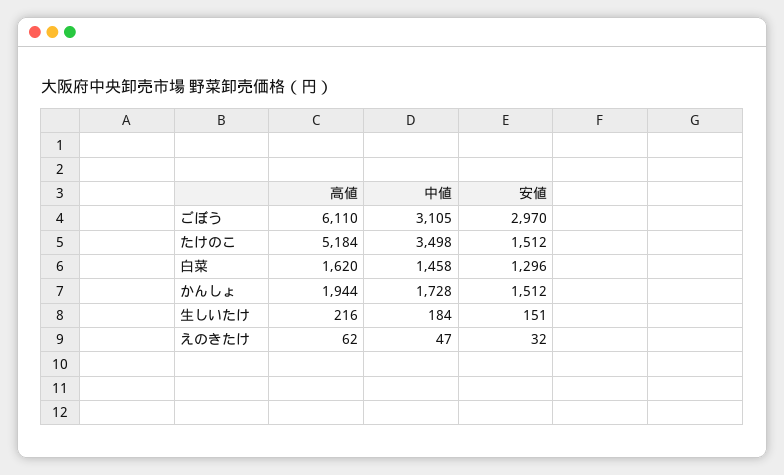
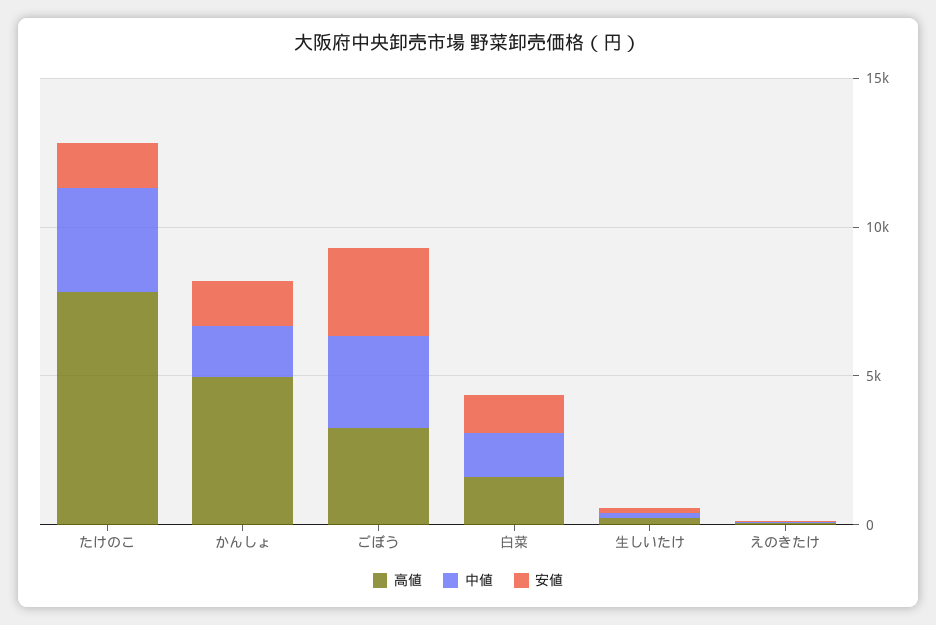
  {
    "高値": {
-     "ごぼう": 6110,
+     "ごぼう": 3000,
-     "たけのこ": 5184,
+     "たけのこ": 8000,
      "白菜": 1620,
-     "かんしょ": 1944,
+     "かんしょ": 5000,
      "生しいたけ": 216,
      "えのきたけ": 62
    },
    "中値": {
      "ごぼう": 3105,
      "たけのこ": 3498,
      "白菜": 1458,
      "かんしょ": 1728,
      "生しいたけ": 184,
      "えのきたけ": 47
    },
    "安値": {
      "ごぼう": 2970,
      "たけのこ": 1512,
      "白菜": 1296,
      "かんしょ": 1512,
      "生しいたけ": 151,
      "えのきたけ": 32
    }
  }

